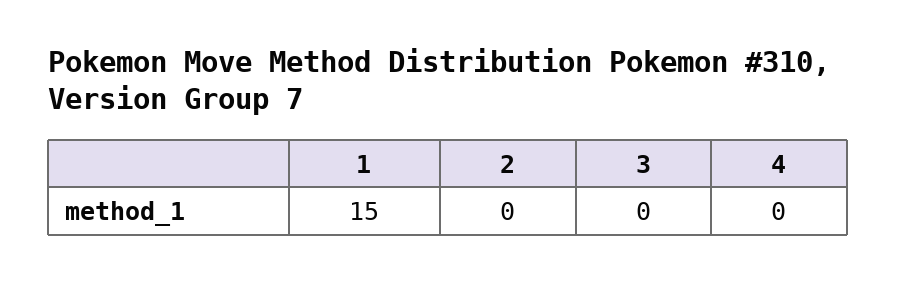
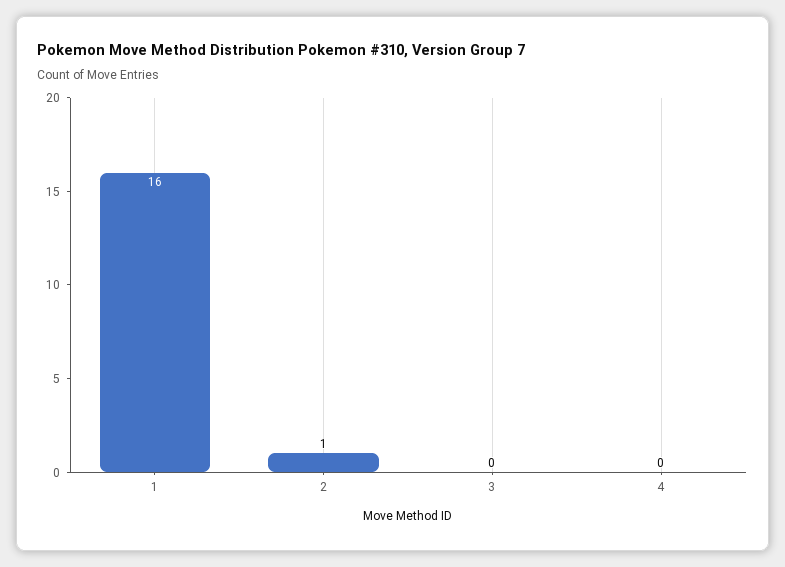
  {
-   "1": 15,
+   "1": 16,
-   "2": 0,
+   "2": 1,
    "3": 0,
    "4": 0
  }

